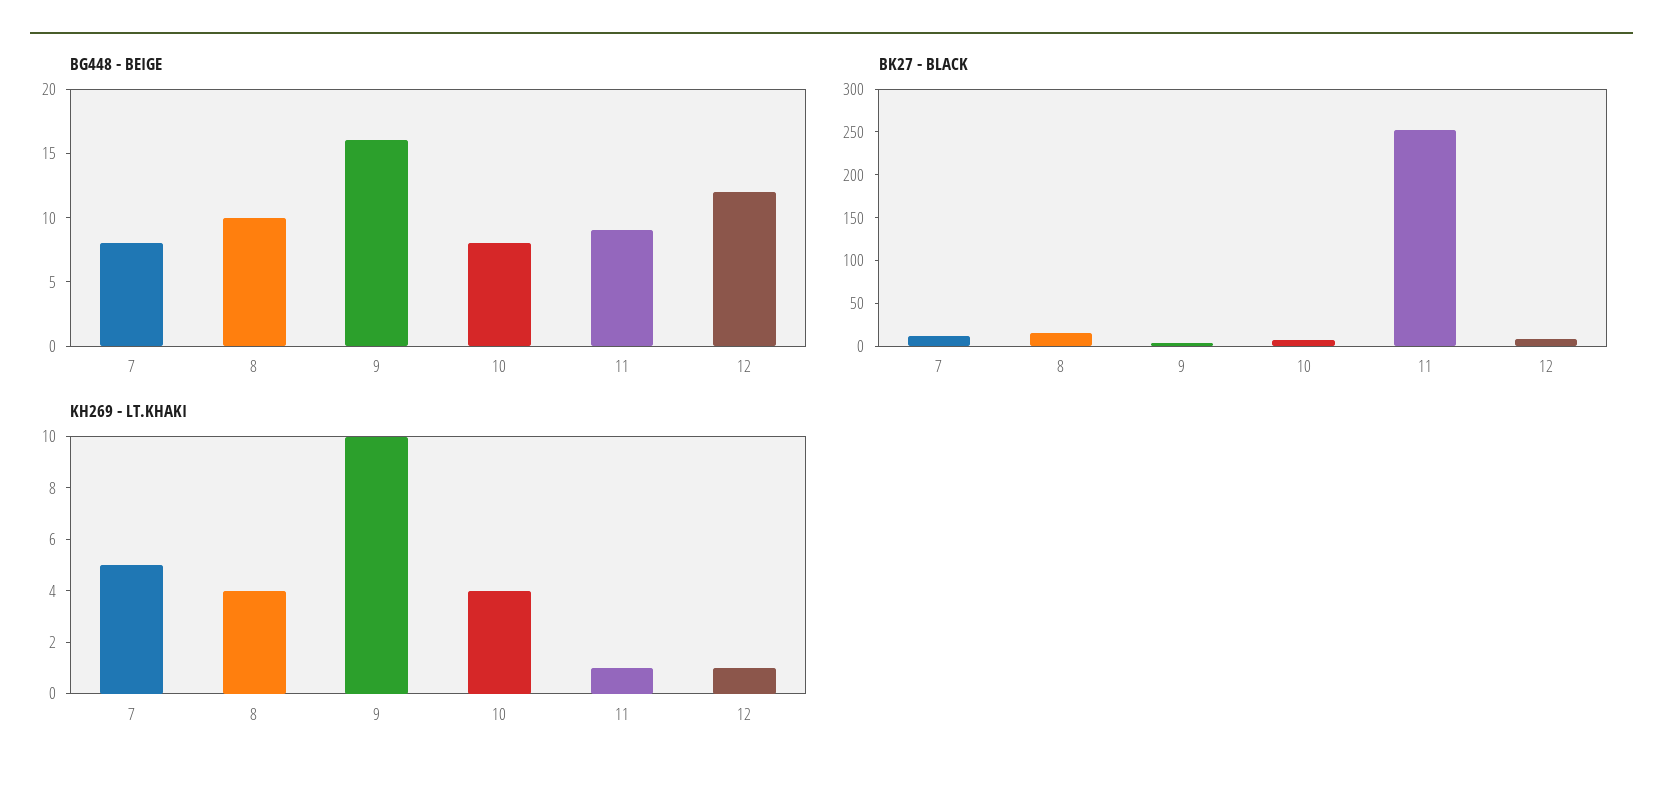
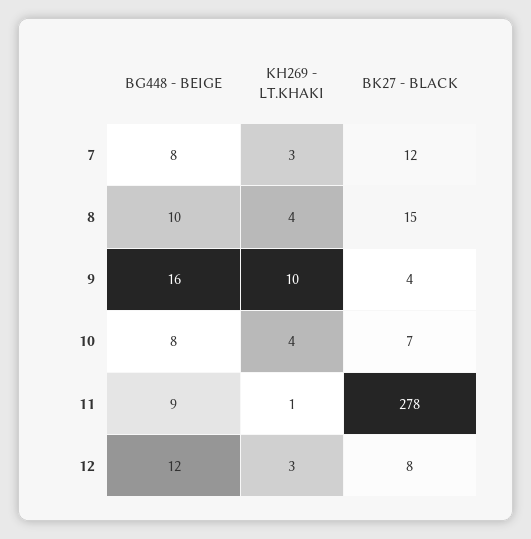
  {
    "BG448 - BEIGE": {
      "7": 8,
      "8": 10,
      "9": 16,
      "10": 8,
      "11": 9,
      "12": 12
    },
    "BK27 - BLACK": {
      "7": 12,
      "8": 15,
      "9": 4,
      "10": 7,
-     "11": 250,
+     "11": 278,
      "12": 8
    },
    "KH269 - LT.KHAKI": {
-     "7": 5,
+     "7": 3,
      "8": 4,
      "9": 10,
      "10": 4,
      "11": 1,
-     "12": 1
+     "12": 3
    }
  }

